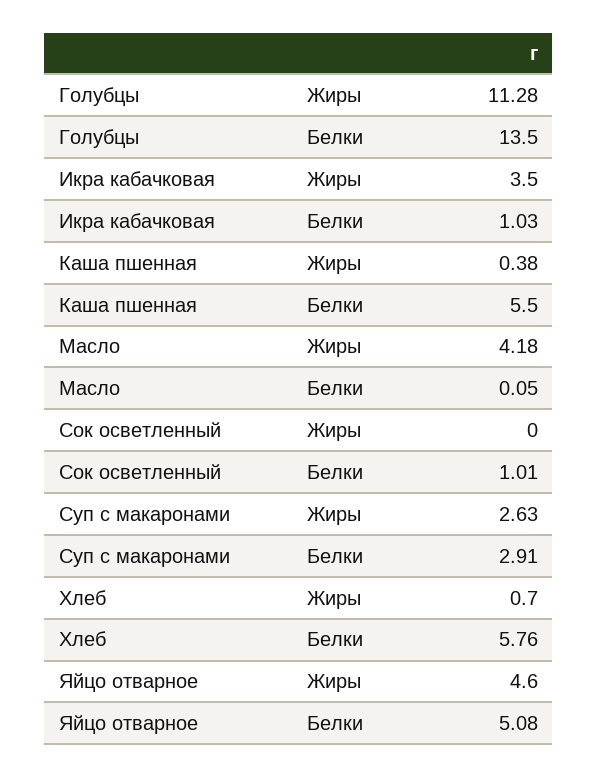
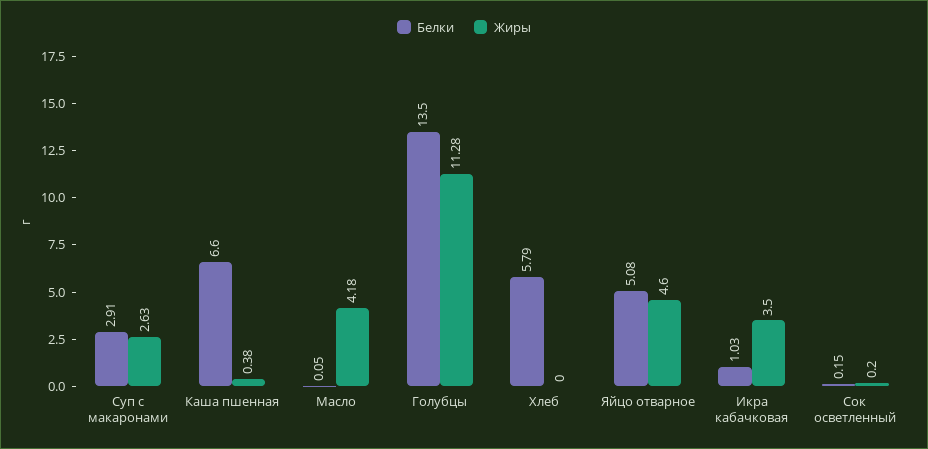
  {
    "Жиры": {
      "Голубцы": 11.28,
      "Икра кабачковая": 3.5,
      "Каша пшенная": 0.38,
      "Масло": 4.18,
-     "Сок осветленный": 0,
+     "Сок осветленный": 0.2,
      "Суп с макаронами": 2.63,
-     "Хлеб": 0.7,
+     "Хлеб": 0,
      "Яйцо отварное": 4.6
    },
    "Белки": {
      "Голубцы": 13.5,
      "Икра кабачковая": 1.03,
-     "Каша пшенная": 5.5,
+     "Каша пшенная": 6.6,
      "Масло": 0.05,
-     "Сок осветленный": 1.01,
+     "Сок осветленный": 0.15,
      "Суп с макаронами": 2.91,
-     "Хлеб": 5.76,
+     "Хлеб": 5.79,
      "Яйцо отварное": 5.08
    }
  }

